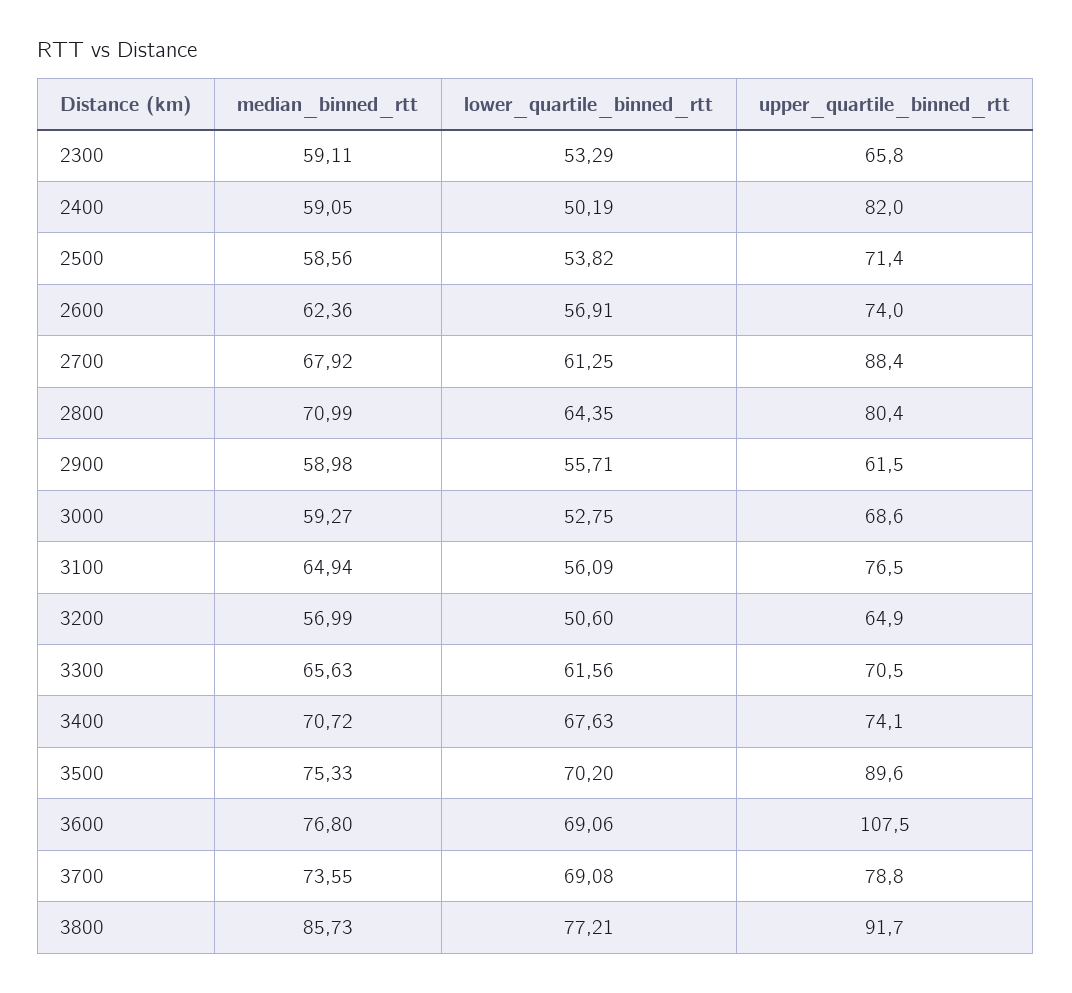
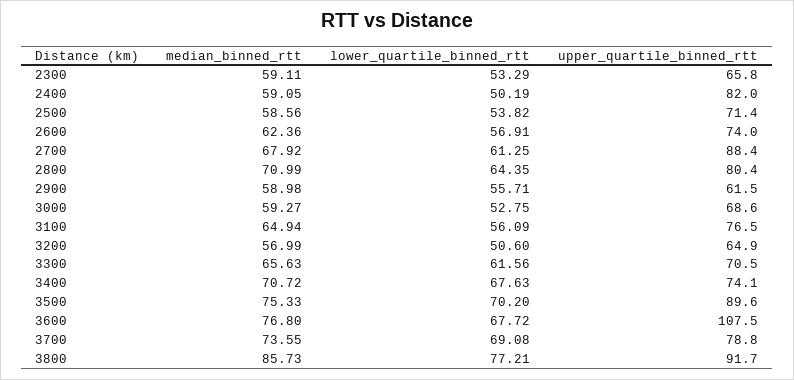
  {
    "median_binned_rtt": {
      "2300": 59.11,
      "2400": 59.05,
      "2500": 58.56,
      "2600": 62.36,
      "2700": 67.92,
      "2800": 70.99,
      "2900": 58.98,
      "3000": 59.27,
      "3100": 64.94,
      "3200": 56.99,
      "3300": 65.63,
      "3400": 70.72,
      "3500": 75.33,
      "3600": 76.8,
      "3700": 73.55,
      "3800": 85.73
    },
    "lower_quartile_binned_rtt": {
      "2300": 53.29,
      "2400": 50.19,
      "2500": 53.82,
      "2600": 56.91,
      "2700": 61.25,
      "2800": 64.35,
      "2900": 55.71,
      "3000": 52.75,
      "3100": 56.09,
      "3200": 50.6,
      "3300": 61.56,
      "3400": 67.63,
      "3500": 70.2,
-     "3600": 69.06,
+     "3600": 67.72,
      "3700": 69.08,
      "3800": 77.21
    },
    "upper_quartile_binned_rtt": {
      "2300": 65.8,
      "2400": 82,
      "2500": 71.4,
      "2600": 74,
      "2700": 88.4,
      "2800": 80.4,
      "2900": 61.5,
      "3000": 68.6,
      "3100": 76.5,
      "3200": 64.9,
      "3300": 70.5,
      "3400": 74.1,
      "3500": 89.6,
      "3600": 107.5,
      "3700": 78.8,
      "3800": 91.7
    }
  }

